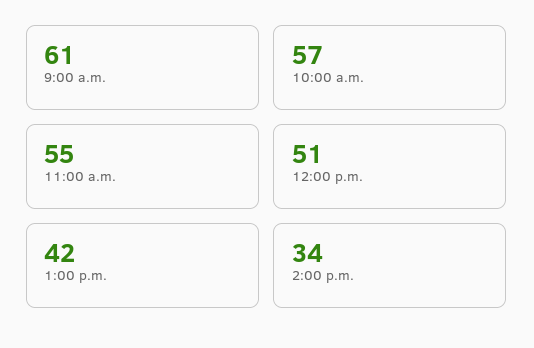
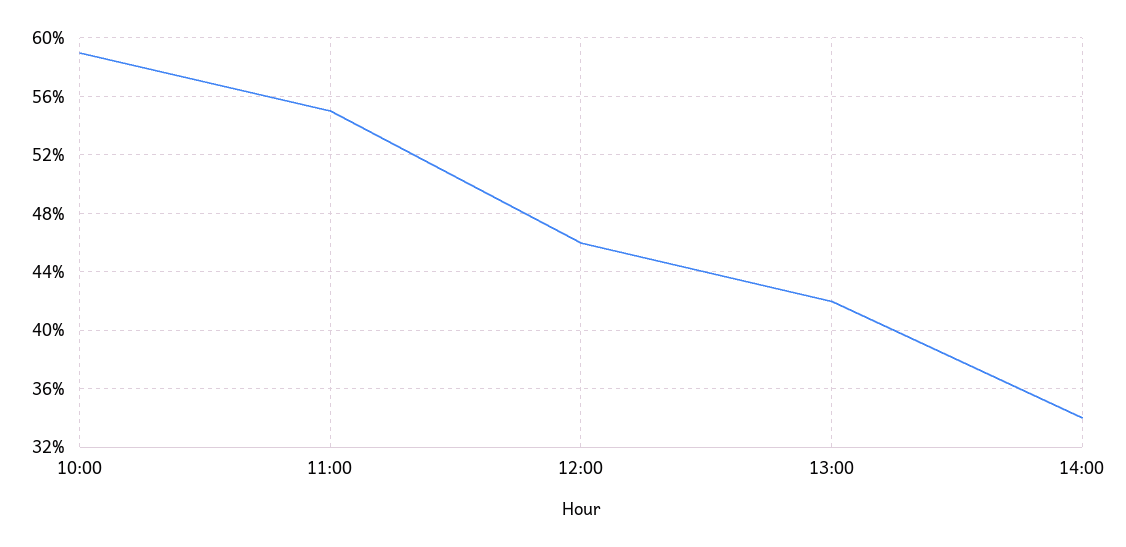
  {
-   "9:00 a.m.": 61,
-   "10:00 a.m.": 57,
+   "10:00 a.m.": 59,
    "11:00 a.m.": 55,
-   "12:00 p.m.": 51,
+   "12:00 p.m.": 46,
    "1:00 p.m.": 42,
    "2:00 p.m.": 34
  }

